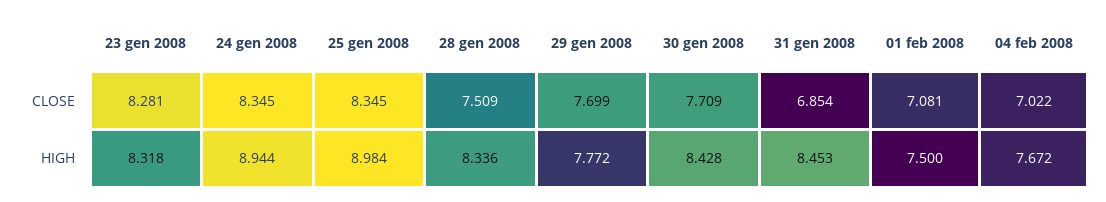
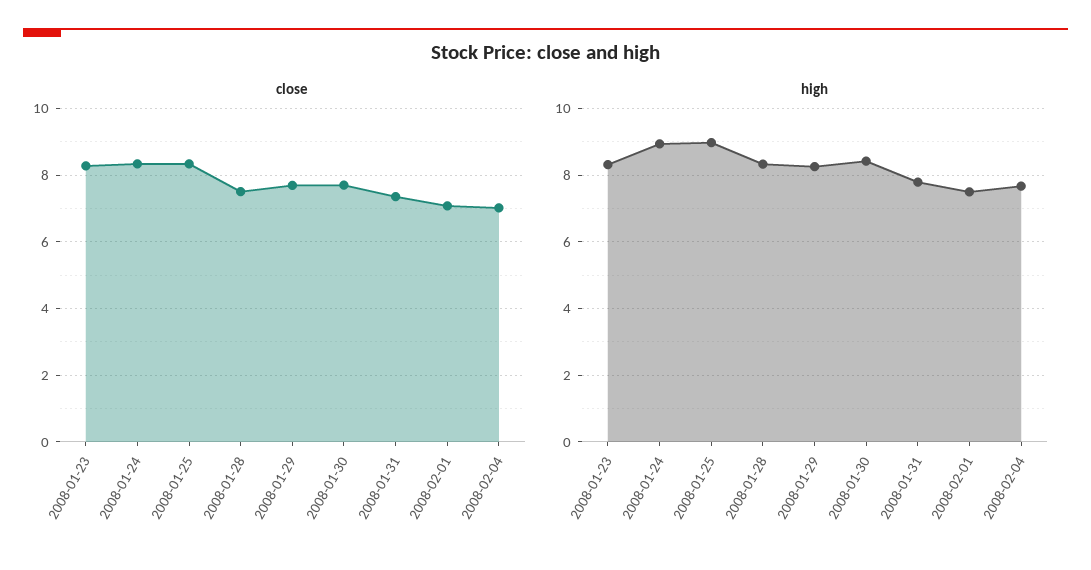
  {
    "CLOSE": {
      "23 gen 2008": 8.281,
      "24 gen 2008": 8.345,
      "25 gen 2008": 8.345,
      "28 gen 2008": 7.509,
      "29 gen 2008": 7.699,
      "30 gen 2008": 7.709,
-     "31 gen 2008": 6.854,
+     "31 gen 2008": 7.4,
      "01 feb 2008": 7.081,
      "04 feb 2008": 7.022
    },
    "HIGH": {
      "23 gen 2008": 8.318,
      "24 gen 2008": 8.944,
      "25 gen 2008": 8.984,
      "28 gen 2008": 8.336,
-     "29 gen 2008": 7.772,
+     "29 gen 2008": 8.2,
      "30 gen 2008": 8.428,
-     "31 gen 2008": 8.453,
+     "31 gen 2008": 7.8,
      "01 feb 2008": 7.5,
      "04 feb 2008": 7.672
    }
  }

